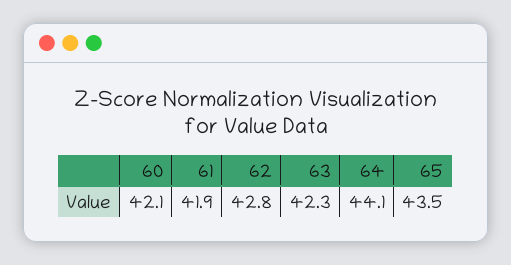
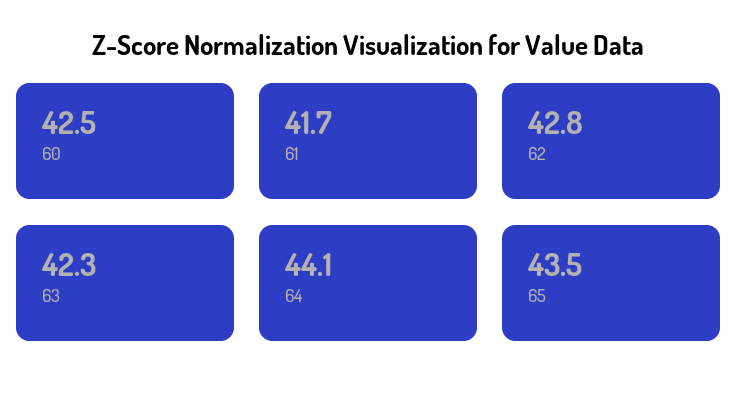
  {
-   "60": 42.1,
+   "60": 42.5,
-   "61": 41.9,
+   "61": 41.7,
    "62": 42.8,
    "63": 42.3,
    "64": 44.1,
    "65": 43.5
  }

